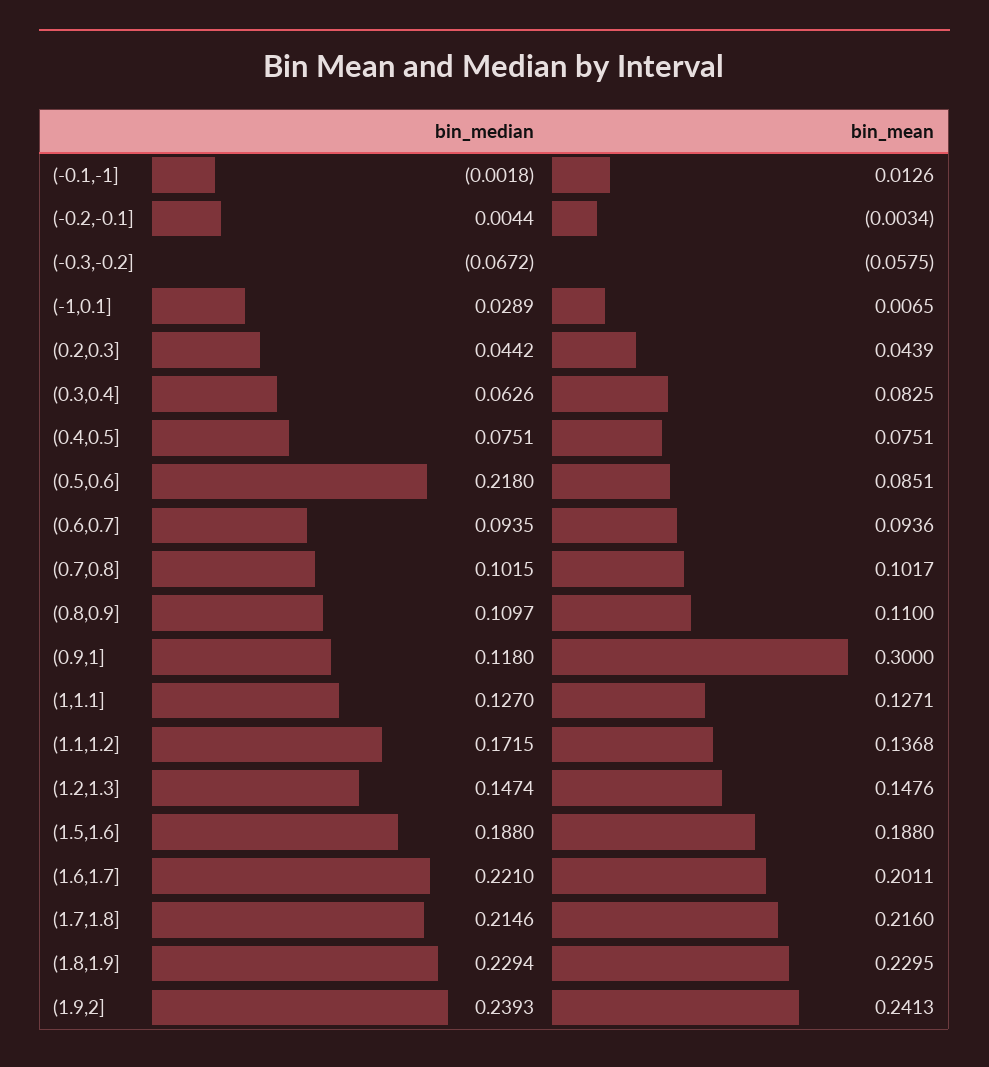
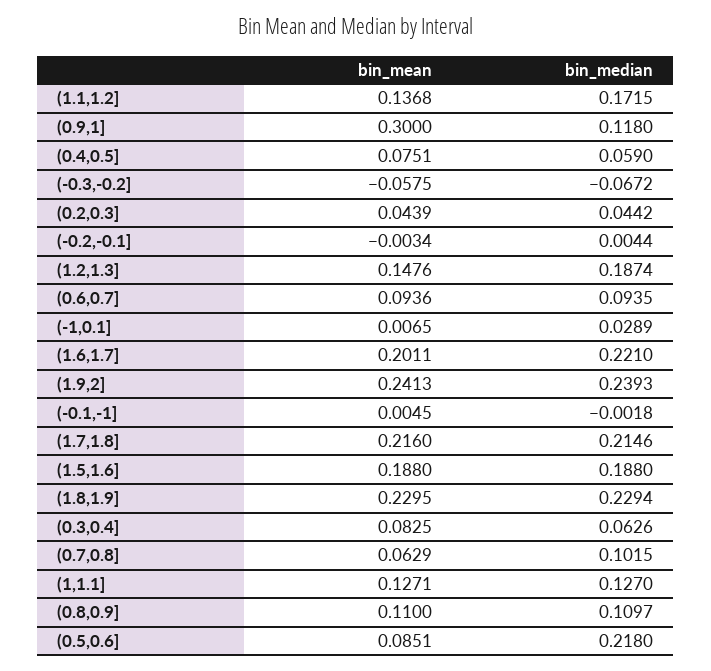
  {
    "bin_median": {
      "(-0.1,-1]": -0.0018,
      "(-0.2,-0.1]": 0.0044,
      "(-0.3,-0.2]": -0.0672,
      "(-1,0.1]": 0.0289,
      "(0.2,0.3]": 0.0442,
      "(0.3,0.4]": 0.0626,
-     "(0.4,0.5]": 0.0751,
+     "(0.4,0.5]": 0.059,
      "(0.5,0.6]": 0.218,
      "(0.6,0.7]": 0.0935,
      "(0.7,0.8]": 0.1015,
      "(0.8,0.9]": 0.1097,
      "(0.9,1]": 0.118,
      "(1,1.1]": 0.127,
      "(1.1,1.2]": 0.1715,
-     "(1.2,1.3]": 0.1474,
+     "(1.2,1.3]": 0.1874,
      "(1.5,1.6]": 0.188,
      "(1.6,1.7]": 0.221,
      "(1.7,1.8]": 0.2146,
      "(1.8,1.9]": 0.2294,
      "(1.9,2]": 0.2393
    },
    "bin_mean": {
-     "(-0.1,-1]": 0.0126,
+     "(-0.1,-1]": 0.0045,
      "(-0.2,-0.1]": -0.0034,
      "(-0.3,-0.2]": -0.0575,
      "(-1,0.1]": 0.0065,
      "(0.2,0.3]": 0.0439,
      "(0.3,0.4]": 0.0825,
      "(0.4,0.5]": 0.0751,
      "(0.5,0.6]": 0.0851,
      "(0.6,0.7]": 0.0936,
-     "(0.7,0.8]": 0.1017,
+     "(0.7,0.8]": 0.0629,
      "(0.8,0.9]": 0.11,
      "(0.9,1]": 0.3,
      "(1,1.1]": 0.1271,
      "(1.1,1.2]": 0.1368,
      "(1.2,1.3]": 0.1476,
      "(1.5,1.6]": 0.188,
      "(1.6,1.7]": 0.2011,
      "(1.7,1.8]": 0.216,
      "(1.8,1.9]": 0.2295,
      "(1.9,2]": 0.2413
    }
  }

